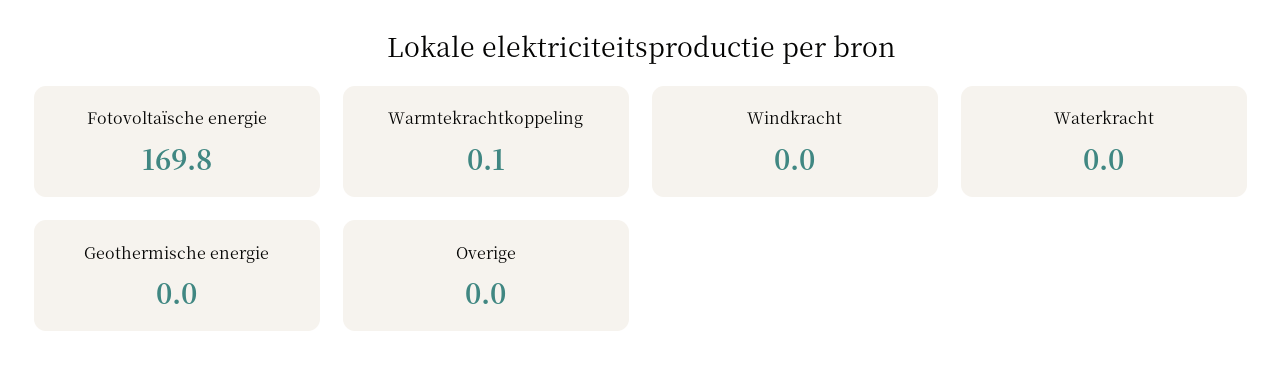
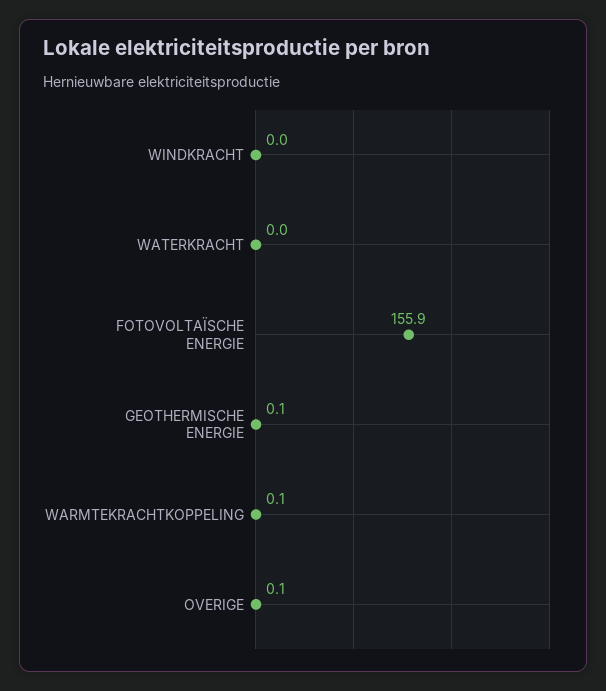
  {
-   "Fotovoltaïsche energie": 169.8,
+   "Fotovoltaïsche energie": 155.9,
    "Warmtekrachtkoppeling": 0.1,
    "Windkracht": 0,
    "Waterkracht": 0,
-   "Geothermische energie": 0,
+   "Geothermische energie": 0.1,
-   "Overige": 0
+   "Overige": 0.1
  }

